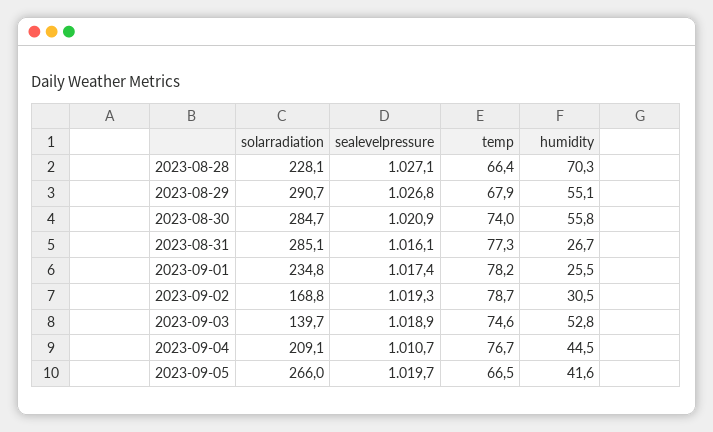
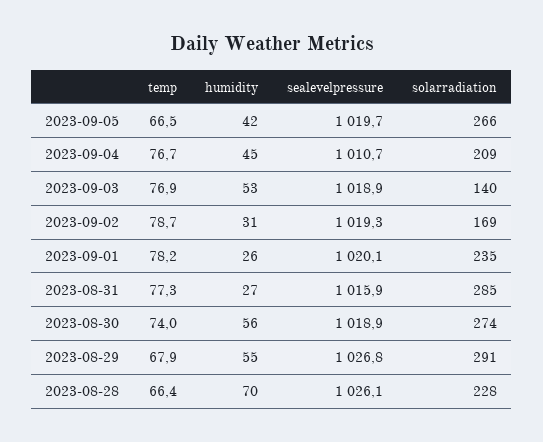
  {
    "solarradiation": {
      "2023-08-28": 228.1,
      "2023-08-29": 290.7,
-     "2023-08-30": 284.7,
+     "2023-08-30": 274,
      "2023-08-31": 285.1,
      "2023-09-01": 234.8,
      "2023-09-02": 168.8,
      "2023-09-03": 139.7,
      "2023-09-04": 209.1,
      "2023-09-05": 266
    },
    "sealevelpressure": {
-     "2023-08-28": 1027.1,
+     "2023-08-28": 1026.1,
      "2023-08-29": 1026.8,
-     "2023-08-30": 1020.9,
+     "2023-08-30": 1018.9,
-     "2023-08-31": 1016.1,
+     "2023-08-31": 1015.9,
-     "2023-09-01": 1017.4,
+     "2023-09-01": 1020.1,
      "2023-09-02": 1019.3,
      "2023-09-03": 1018.9,
      "2023-09-04": 1010.7,
      "2023-09-05": 1019.7
    },
    "temp": {
      "2023-08-28": 66.4,
      "2023-08-29": 67.9,
      "2023-08-30": 74,
      "2023-08-31": 77.3,
      "2023-09-01": 78.2,
      "2023-09-02": 78.7,
-     "2023-09-03": 74.6,
+     "2023-09-03": 76.9,
      "2023-09-04": 76.7,
      "2023-09-05": 66.5
    },
    "humidity": {
      "2023-08-28": 70.3,
      "2023-08-29": 55.1,
      "2023-08-30": 55.8,
      "2023-08-31": 26.7,
      "2023-09-01": 25.5,
      "2023-09-02": 30.5,
      "2023-09-03": 52.8,
      "2023-09-04": 44.5,
      "2023-09-05": 41.6
    }
  }

